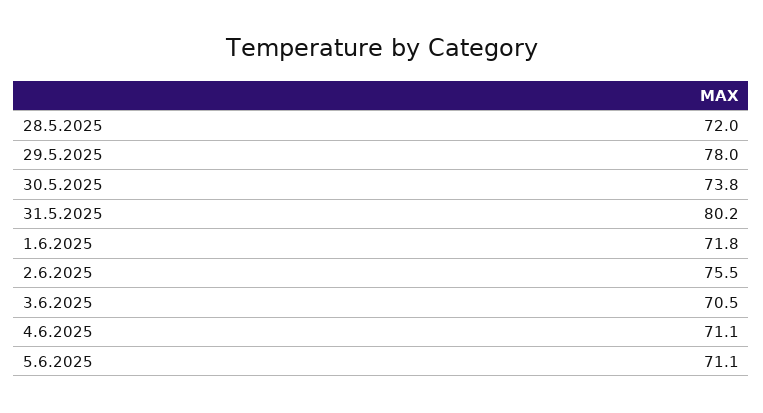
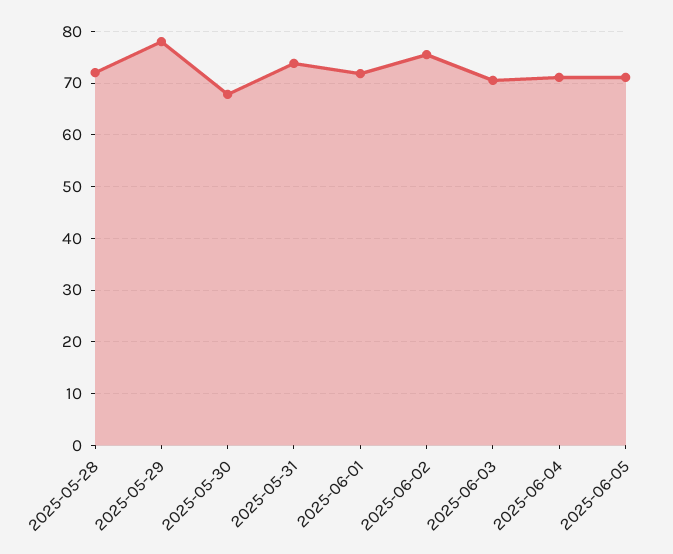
  {
    "28.5.2025": 72,
    "29.5.2025": 78,
-   "30.5.2025": 73.8,
+   "30.5.2025": 68,
-   "31.5.2025": 80.2,
+   "31.5.2025": 74,
    "1.6.2025": 71.8,
    "2.6.2025": 75.5,
    "3.6.2025": 70.5,
    "4.6.2025": 71.1,
    "5.6.2025": 71.1
  }

